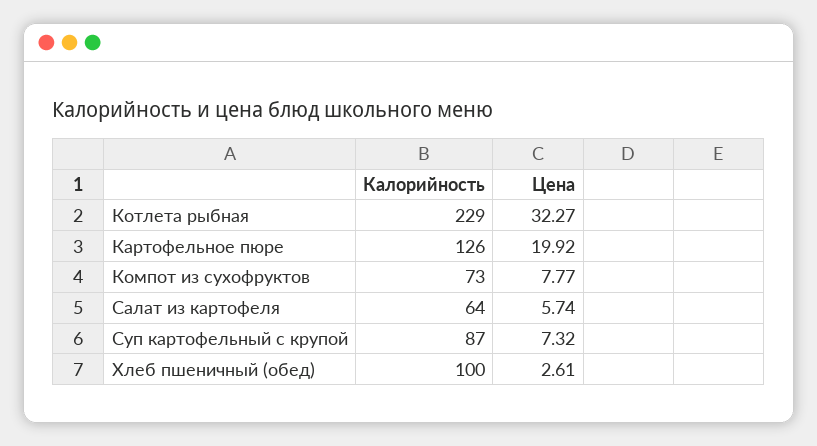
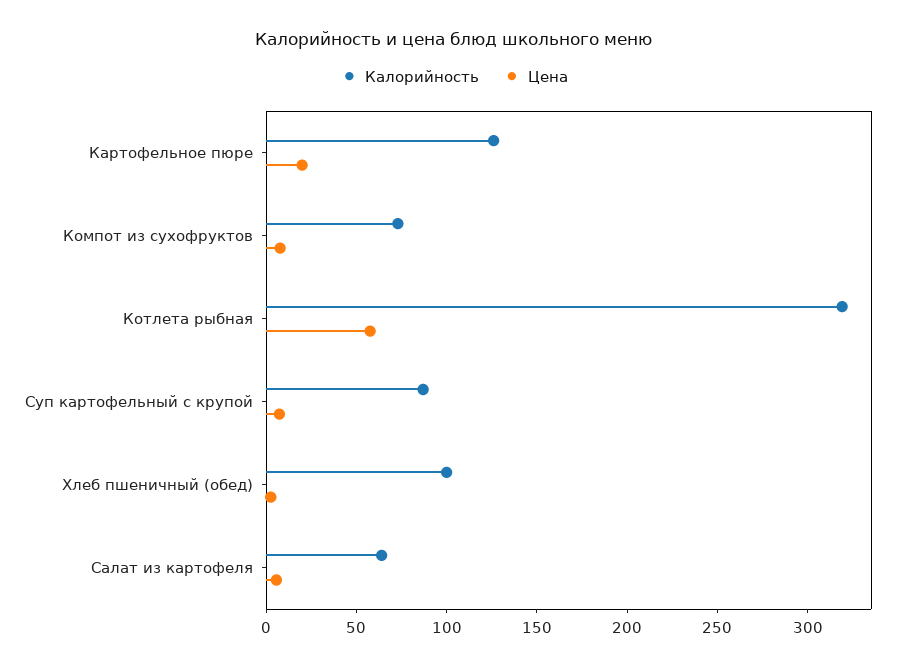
  {
    "Калорийность": {
-     "Котлета рыбная": 229,
+     "Котлета рыбная": 320,
      "Картофельное пюре": 126,
      "Компот из сухофруктов": 73,
      "Салат из картофеля": 64,
      "Суп картофельный с крупой": 87,
      "Хлеб пшеничный (обед)": 100
    },
    "Цена": {
-     "Котлета рыбная": 32.27,
+     "Котлета рыбная": 60,
      "Картофельное пюре": 19.92,
      "Компот из сухофруктов": 7.77,
      "Салат из картофеля": 5.74,
      "Суп картофельный с крупой": 7.32,
      "Хлеб пшеничный (обед)": 2.61
    }
  }

